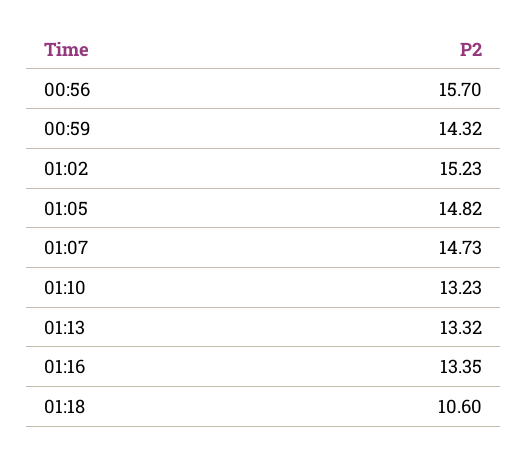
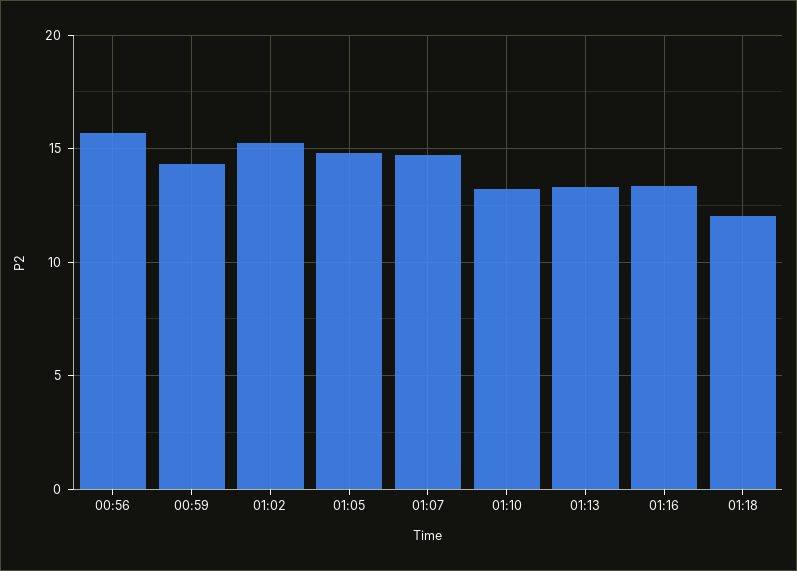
  {
    "00:56": 15.7,
    "00:59": 14.32,
    "01:02": 15.23,
    "01:05": 14.82,
    "01:07": 14.73,
    "01:10": 13.23,
    "01:13": 13.32,
    "01:16": 13.35,
-   "01:18": 10.6
+   "01:18": 12
  }

